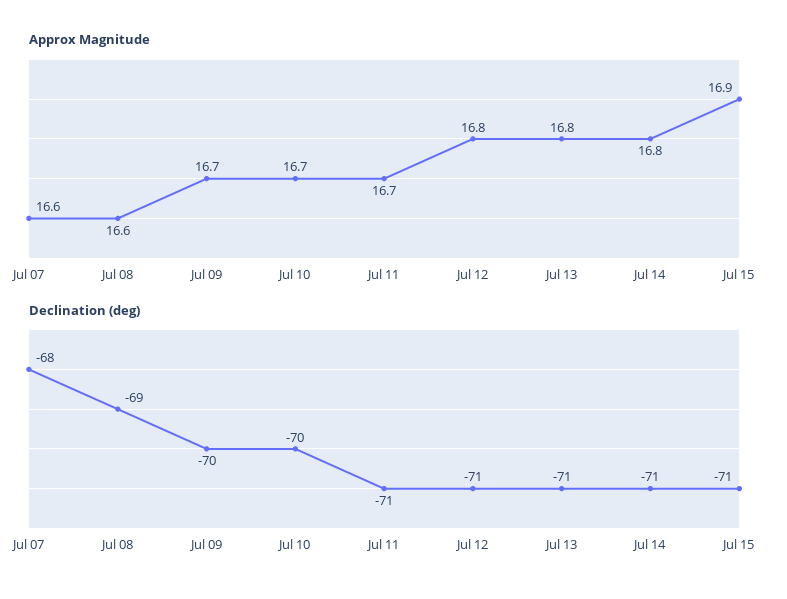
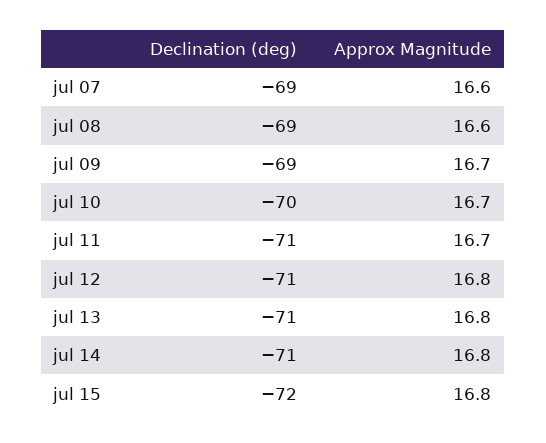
  {
    "Approx Magnitude": {
      "Jul 07": 16.6,
      "Jul 08": 16.6,
      "Jul 09": 16.7,
      "Jul 10": 16.7,
      "Jul 11": 16.7,
      "Jul 12": 16.8,
      "Jul 13": 16.8,
      "Jul 14": 16.8,
-     "Jul 15": 16.9
+     "Jul 15": 16.8
    },
    "Declination (deg)": {
-     "Jul 07": -68,
+     "Jul 07": -69,
      "Jul 08": -69,
-     "Jul 09": -70,
+     "Jul 09": -69,
      "Jul 10": -70,
      "Jul 11": -71,
      "Jul 12": -71,
      "Jul 13": -71,
      "Jul 14": -71,
-     "Jul 15": -71
+     "Jul 15": -72
    }
  }

